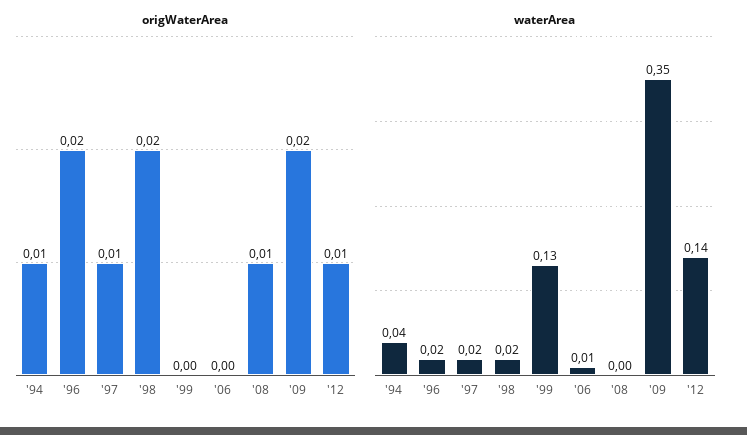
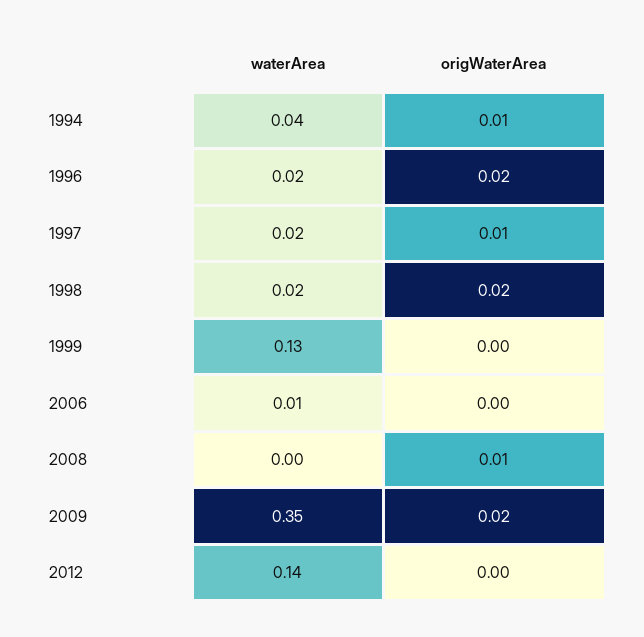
  {
    "origWaterArea": {
      "'94": 0.01,
      "'96": 0.02,
      "'97": 0.01,
      "'98": 0.02,
      "'99": 0,
      "'06": 0,
      "'08": 0.01,
      "'09": 0.02,
-     "'12": 0.01
+     "'12": 0
    },
    "waterArea": {
      "'94": 0.04,
      "'96": 0.02,
      "'97": 0.02,
      "'98": 0.02,
      "'99": 0.13,
      "'06": 0.01,
      "'08": 0,
      "'09": 0.35,
      "'12": 0.14
    }
  }

